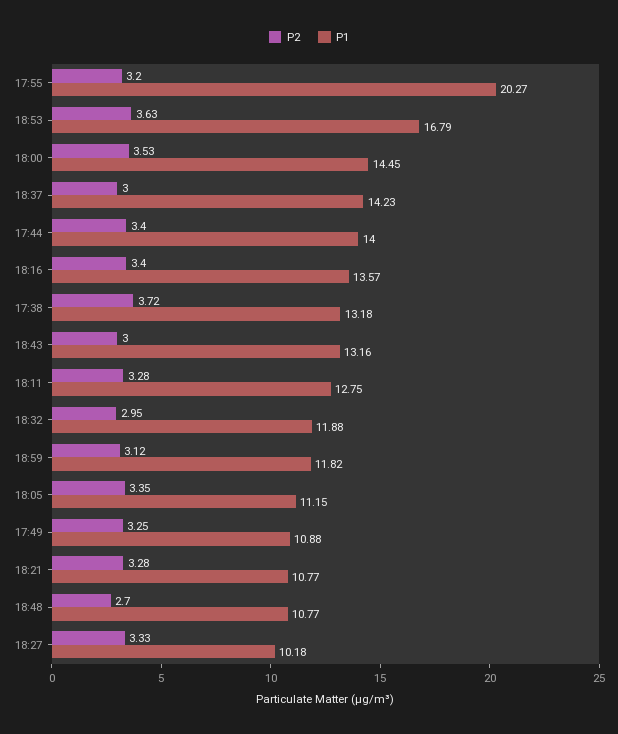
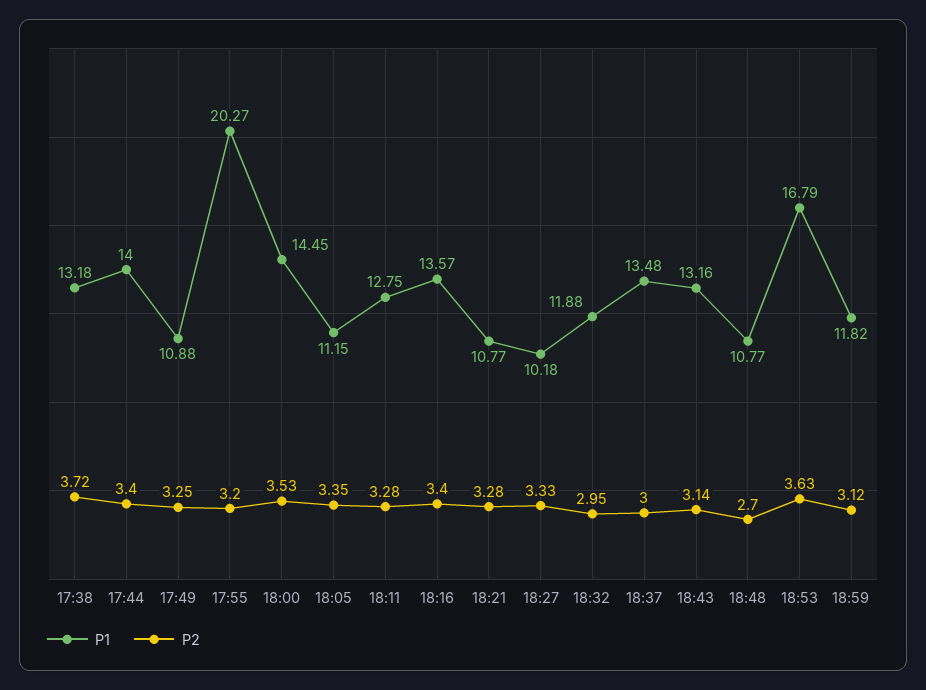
  {
    "P2": {
      "17:55": 3.2,
      "18:53": 3.63,
      "18:00": 3.53,
      "18:37": 3,
      "17:44": 3.4,
      "18:16": 3.4,
      "17:38": 3.72,
-     "18:43": 3,
+     "18:43": 3.14,
      "18:11": 3.28,
      "18:32": 2.95,
      "18:59": 3.12,
      "18:05": 3.35,
      "17:49": 3.25,
      "18:21": 3.28,
      "18:48": 2.7,
      "18:27": 3.33
    },
    "P1": {
      "17:55": 20.27,
      "18:53": 16.79,
      "18:00": 14.45,
-     "18:37": 14.23,
+     "18:37": 13.48,
      "17:44": 14,
      "18:16": 13.57,
      "17:38": 13.18,
      "18:43": 13.16,
      "18:11": 12.75,
      "18:32": 11.88,
      "18:59": 11.82,
      "18:05": 11.15,
      "17:49": 10.88,
      "18:21": 10.77,
      "18:48": 10.77,
      "18:27": 10.18
    }
  }

